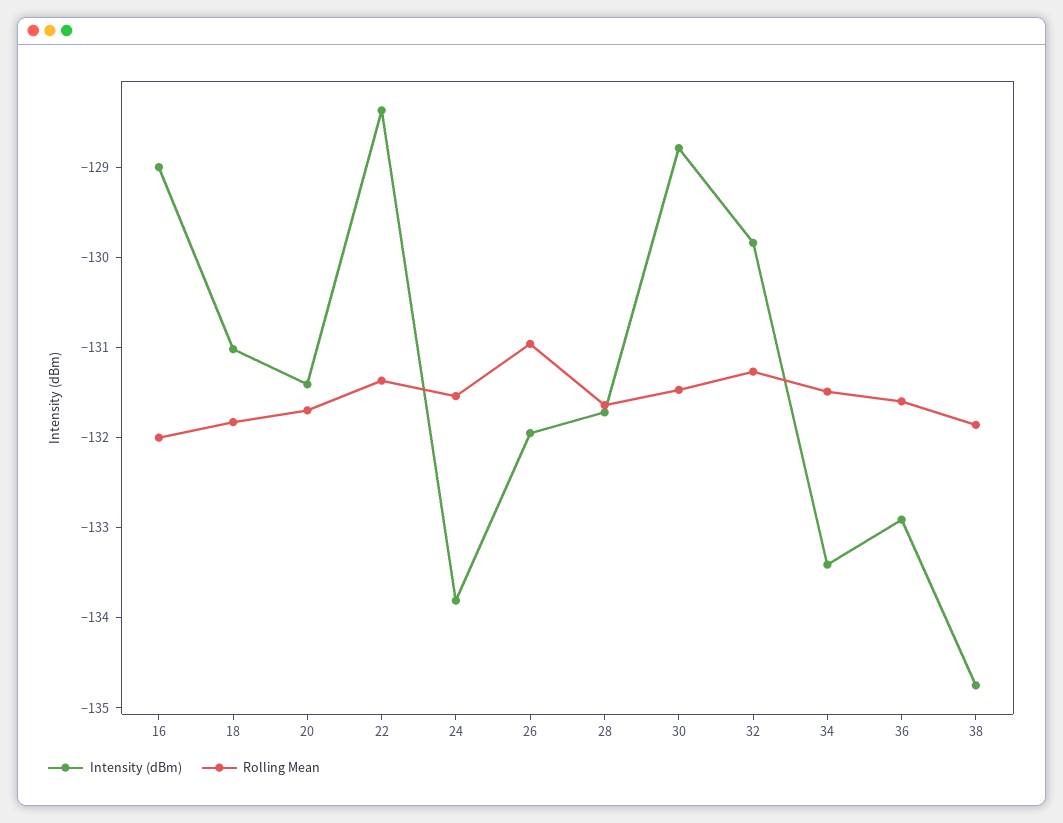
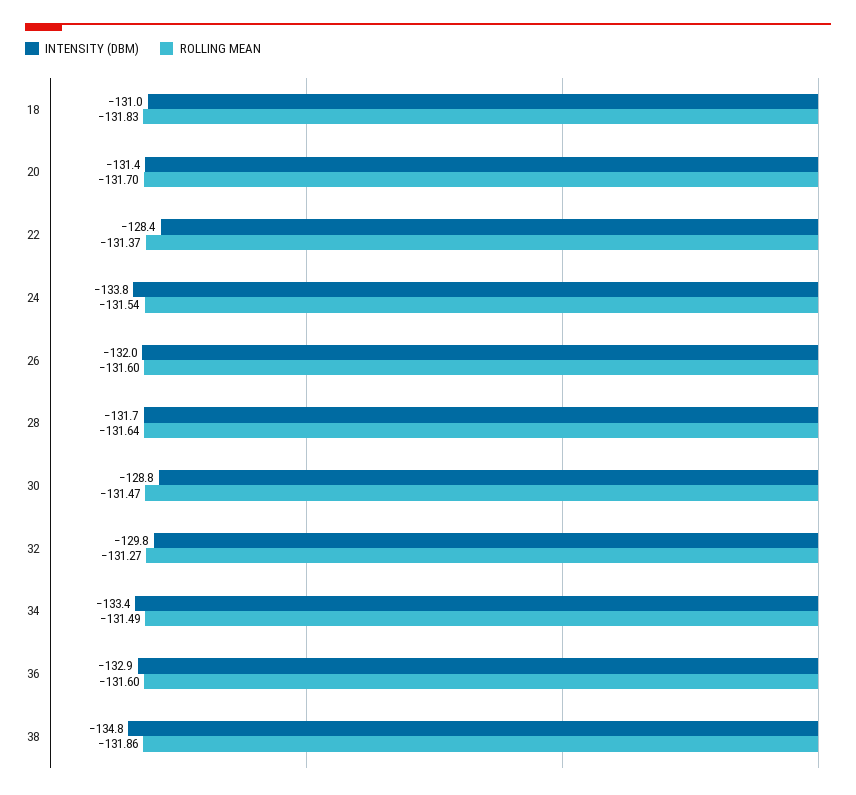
  {
    "Intensity (dBm)": {
-     "16": -129,
      "18": -131,
      "20": -131.4,
      "22": -128.4,
      "24": -133.8,
      "26": -132,
      "28": -131.7,
      "30": -128.8,
      "32": -129.8,
      "34": -133.4,
      "36": -132.9,
      "38": -134.8
    },
    "Rolling Mean": {
-     "16": -132,
      "18": -131.83,
      "20": -131.7,
      "22": -131.37,
      "24": -131.54,
-     "26": -131,
+     "26": -131.6,
      "28": -131.64,
      "30": -131.47,
      "32": -131.27,
      "34": -131.49,
      "36": -131.6,
      "38": -131.86
    }
  }

